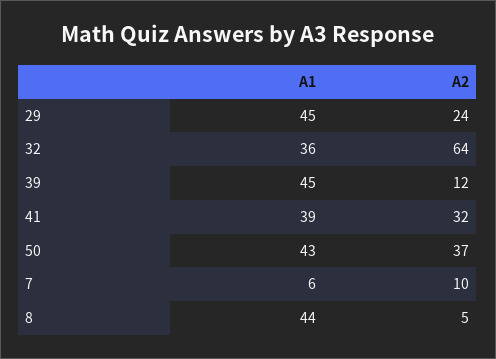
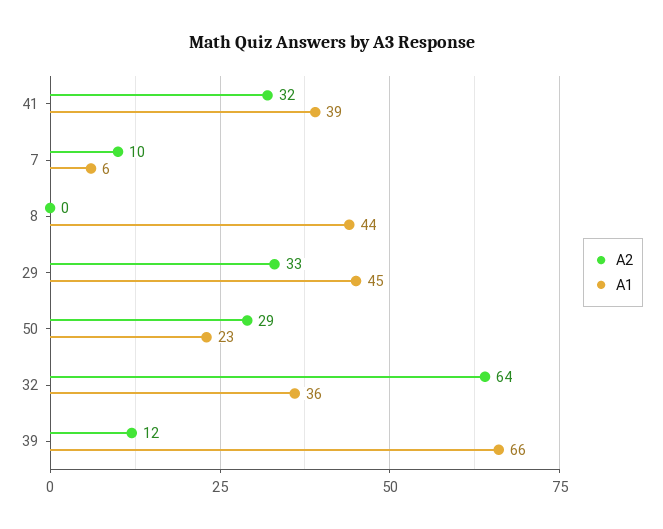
  {
    "A1": {
      "29": 45,
      "32": 36,
-     "39": 45,
+     "39": 66,
      "41": 39,
-     "50": 43,
+     "50": 23,
      "7": 6,
      "8": 44
    },
    "A2": {
-     "29": 24,
+     "29": 33,
      "32": 64,
      "39": 12,
      "41": 32,
-     "50": 37,
+     "50": 29,
      "7": 10,
-     "8": 5
+     "8": 0
    }
  }

